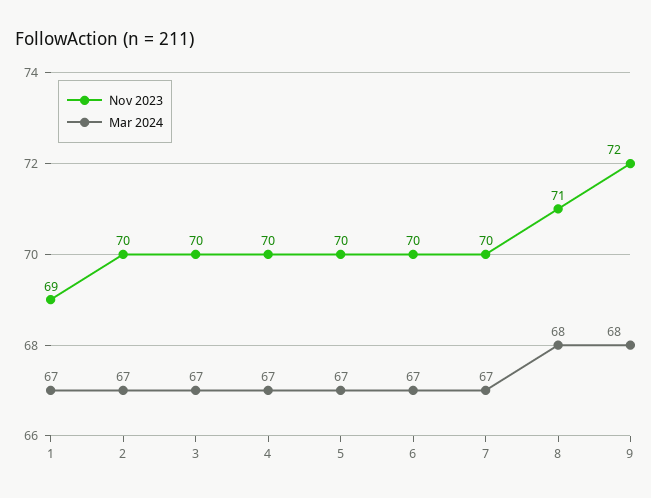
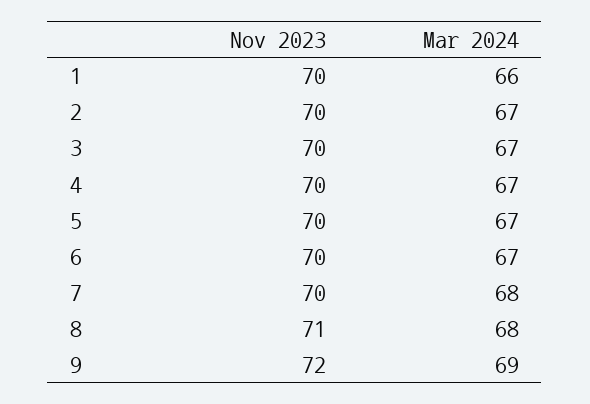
  {
    "Nov 2023": {
-     "1": 69,
+     "1": 70,
      "2": 70,
      "3": 70,
      "4": 70,
      "5": 70,
      "6": 70,
      "7": 70,
      "8": 71,
      "9": 72
    },
    "Mar 2024": {
-     "1": 67,
+     "1": 66,
      "2": 67,
      "3": 67,
      "4": 67,
      "5": 67,
      "6": 67,
-     "7": 67,
+     "7": 68,
      "8": 68,
-     "9": 68
+     "9": 69
    }
  }

